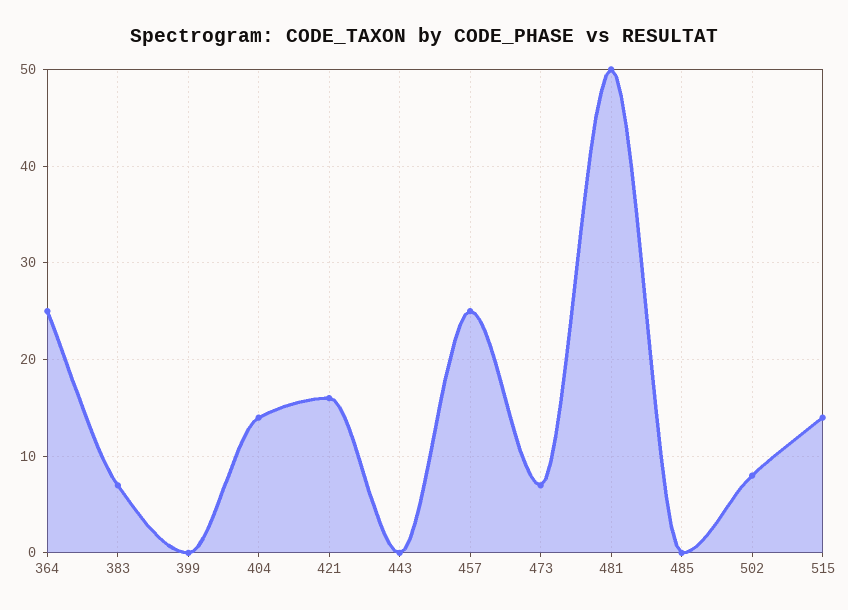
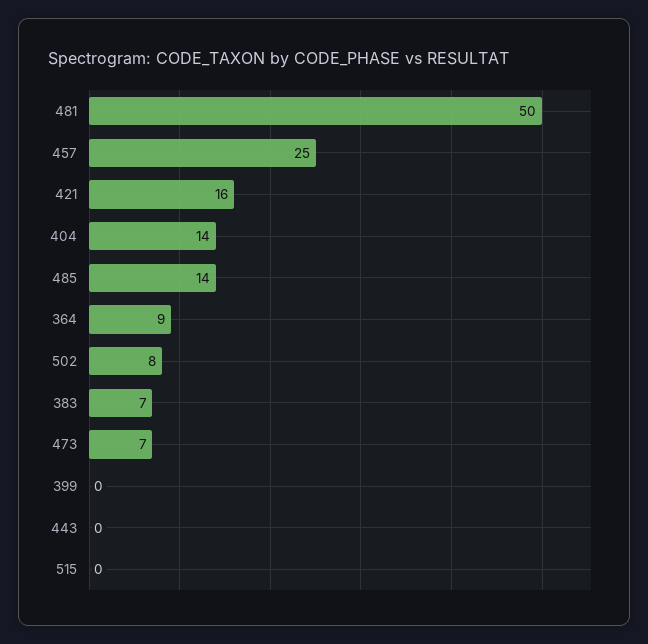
  {
-   "364": 25,
+   "364": 9,
    "383": 7,
    "399": 0,
    "404": 14,
    "421": 16,
    "443": 0,
    "457": 25,
    "473": 7,
    "481": 50,
-   "485": 0,
+   "485": 14,
    "502": 8,
-   "515": 14
+   "515": 0
  }

